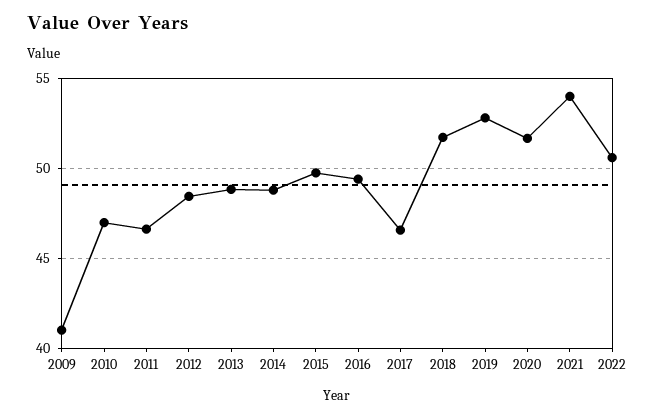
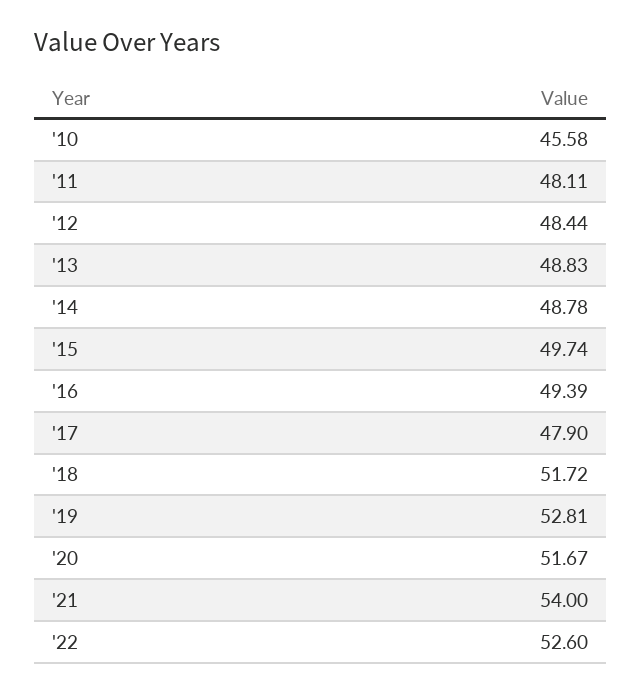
  {
-   "2009": 41,
-   "2010": 47,
+   "2010": 45.58,
-   "2011": 46.5,
+   "2011": 48.11,
    "2012": 48.44,
    "2013": 48.83,
    "2014": 48.78,
    "2015": 49.74,
    "2016": 49.39,
-   "2017": 46.5,
+   "2017": 47.9,
    "2018": 51.72,
    "2019": 52.81,
    "2020": 51.67,
    "2021": 54,
-   "2022": 50.5
+   "2022": 52.6
  }

